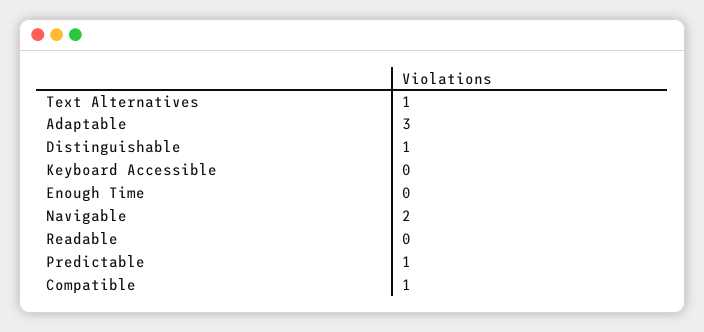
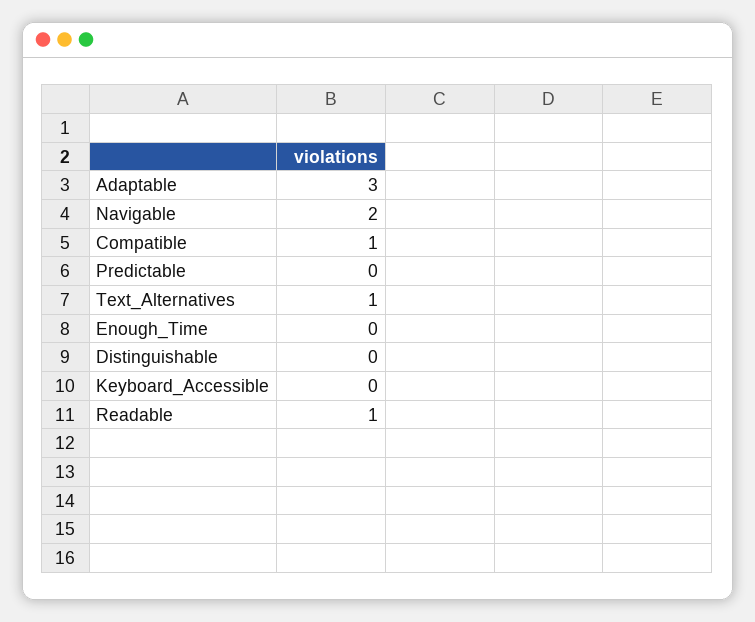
  {
    "Text Alternatives": 1,
    "Adaptable": 3,
-   "Distinguishable": 1,
+   "Distinguishable": 0,
    "Keyboard Accessible": 0,
    "Enough Time": 0,
    "Navigable": 2,
-   "Readable": 0,
+   "Readable": 1,
-   "Predictable": 1,
+   "Predictable": 0,
    "Compatible": 1
  }

